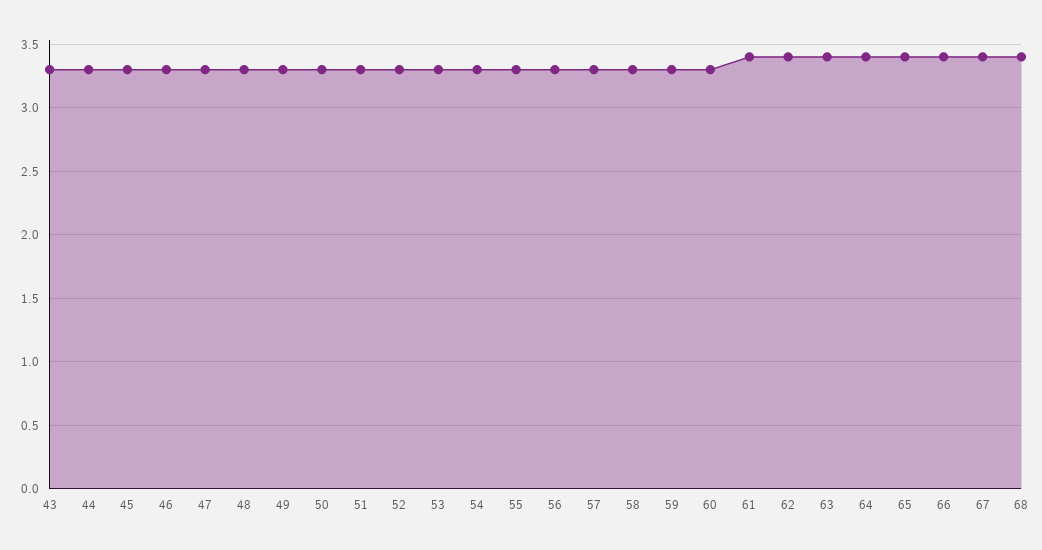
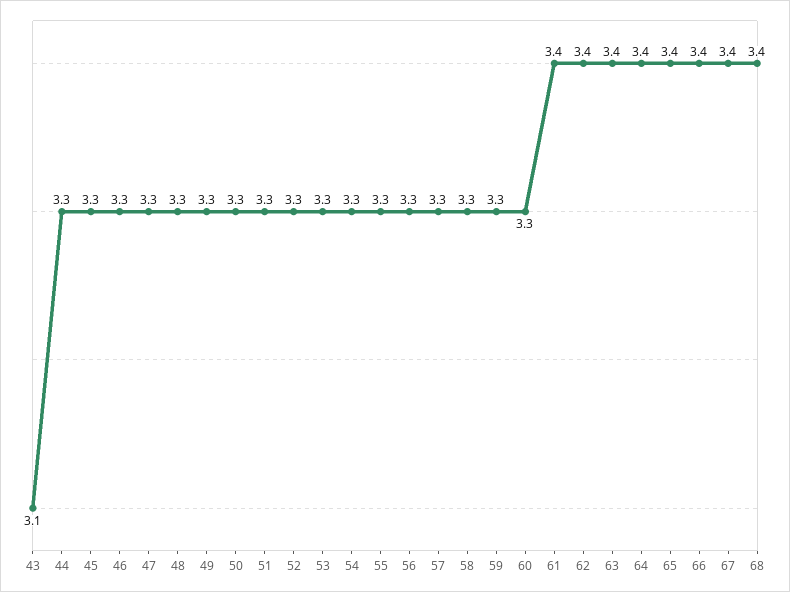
  {
-   "43": 3.3,
+   "43": 3.1,
    "44": 3.3,
    "45": 3.3,
    "46": 3.3,
    "47": 3.3,
    "48": 3.3,
    "49": 3.3,
    "50": 3.3,
    "51": 3.3,
    "52": 3.3,
    "53": 3.3,
    "54": 3.3,
    "55": 3.3,
    "56": 3.3,
    "57": 3.3,
    "58": 3.3,
    "59": 3.3,
    "60": 3.3,
    "61": 3.4,
    "62": 3.4,
    "63": 3.4,
    "64": 3.4,
    "65": 3.4,
    "66": 3.4,
    "67": 3.4,
    "68": 3.4
  }

